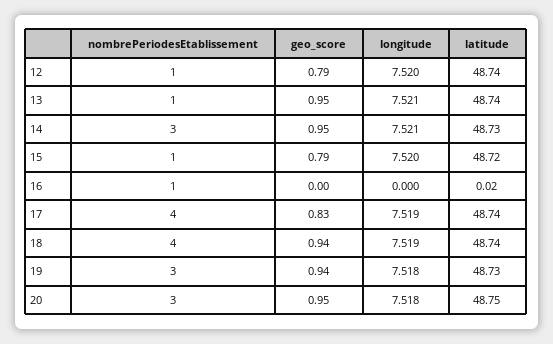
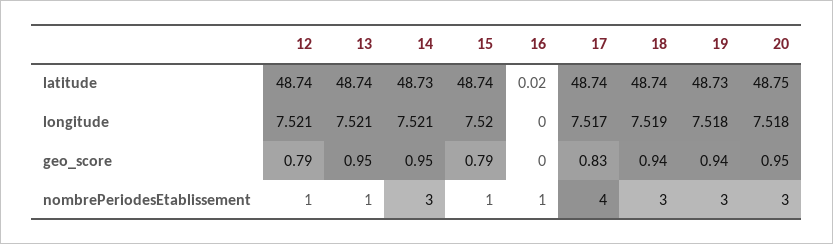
  {
    "nombrePeriodesEtablissement": {
      "12": 1,
      "13": 1,
      "14": 3,
      "15": 1,
      "16": 1,
      "17": 4,
-     "18": 4,
+     "18": 3,
      "19": 3,
      "20": 3
    },
    "geo_score": {
      "12": 0.79,
      "13": 0.95,
      "14": 0.95,
      "15": 0.79,
      "16": 0,
      "17": 0.83,
      "18": 0.94,
      "19": 0.94,
      "20": 0.95
    },
    "longitude": {
-     "12": 7.52,
+     "12": 7.521,
      "13": 7.521,
      "14": 7.521,
      "15": 7.52,
      "16": 0,
-     "17": 7.519,
+     "17": 7.517,
      "18": 7.519,
      "19": 7.518,
      "20": 7.518
    },
    "latitude": {
      "12": 48.74,
      "13": 48.74,
      "14": 48.73,
-     "15": 48.72,
+     "15": 48.74,
      "16": 0.02,
      "17": 48.74,
      "18": 48.74,
      "19": 48.73,
      "20": 48.75
    }
  }

